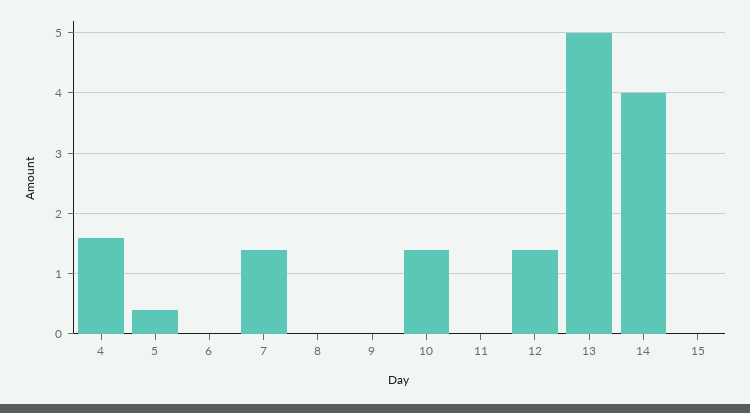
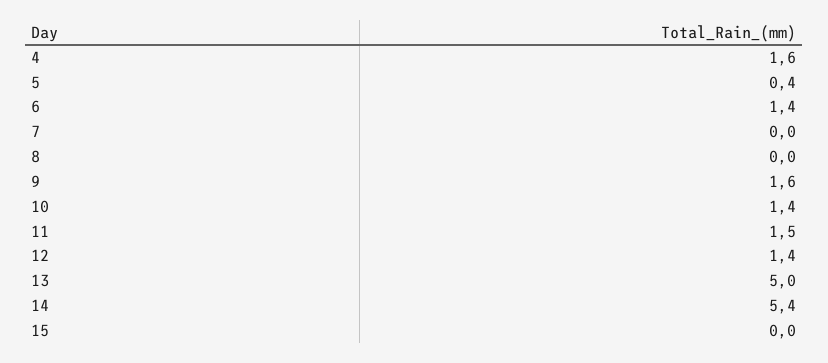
  {
    "4": 1.6,
    "5": 0.4,
-   "6": 0,
+   "6": 1.4,
-   "7": 1.4,
+   "7": 0,
    "8": 0,
-   "9": 0,
+   "9": 1.6,
    "10": 1.4,
-   "11": 0,
+   "11": 1.5,
    "12": 1.4,
    "13": 5,
-   "14": 4,
+   "14": 5.4,
    "15": 0
  }

